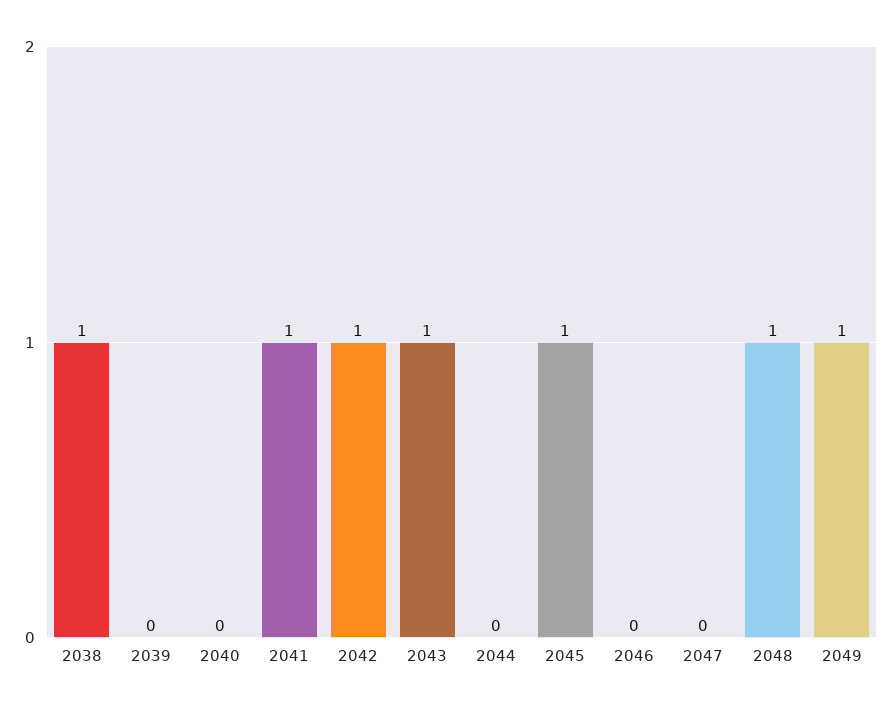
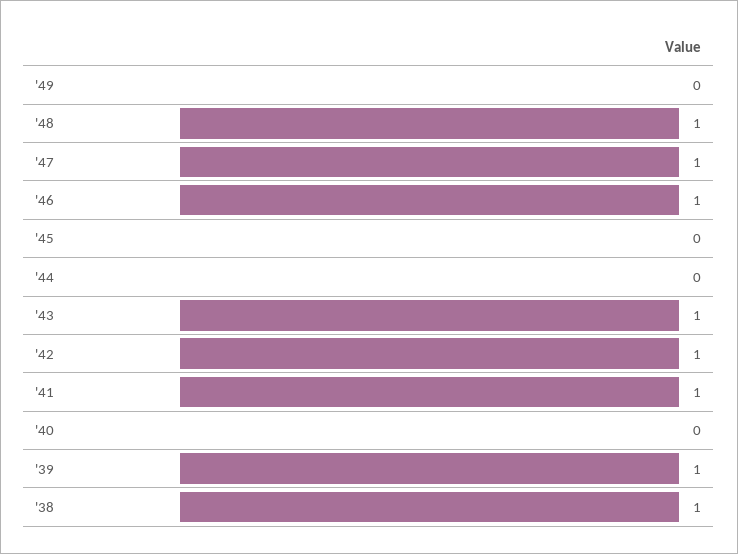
  {
    "2038": 1,
-   "2039": 0,
+   "2039": 1,
    "2040": 0,
    "2041": 1,
    "2042": 1,
    "2043": 1,
    "2044": 0,
-   "2045": 1,
+   "2045": 0,
-   "2046": 0,
+   "2046": 1,
-   "2047": 0,
+   "2047": 1,
    "2048": 1,
-   "2049": 1
+   "2049": 0
  }

